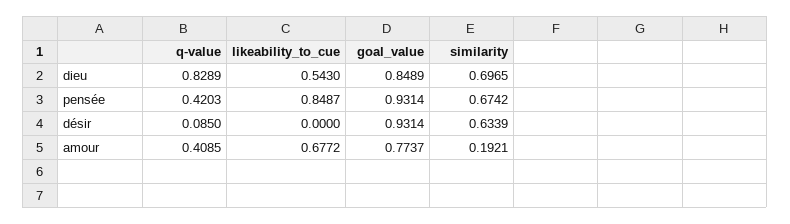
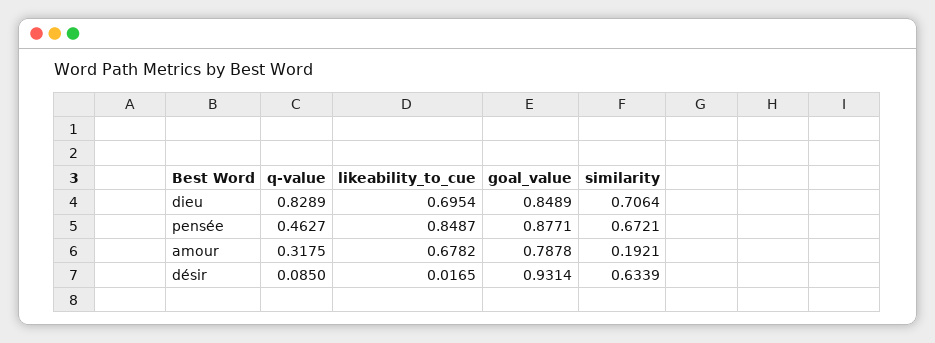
  {
    "q-value": {
      "dieu": 0.8289,
-     "pensée": 0.4203,
+     "pensée": 0.4627,
      "désir": 0.085,
-     "amour": 0.4085
+     "amour": 0.3175
    },
    "likeability_to_cue": {
-     "dieu": 0.543,
+     "dieu": 0.6954,
      "pensée": 0.8487,
-     "désir": 0,
+     "désir": 0.0165,
-     "amour": 0.6772
+     "amour": 0.6782
    },
    "goal_value": {
      "dieu": 0.8489,
-     "pensée": 0.9314,
+     "pensée": 0.8771,
      "désir": 0.9314,
-     "amour": 0.7737
+     "amour": 0.7878
    },
    "similarity": {
-     "dieu": 0.6965,
+     "dieu": 0.7064,
-     "pensée": 0.6742,
+     "pensée": 0.6721,
      "désir": 0.6339,
      "amour": 0.1921
    }
  }

